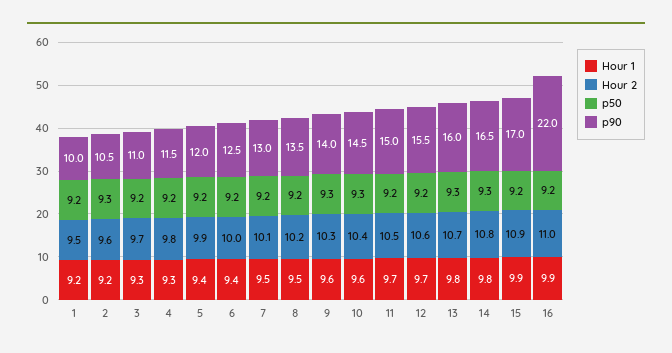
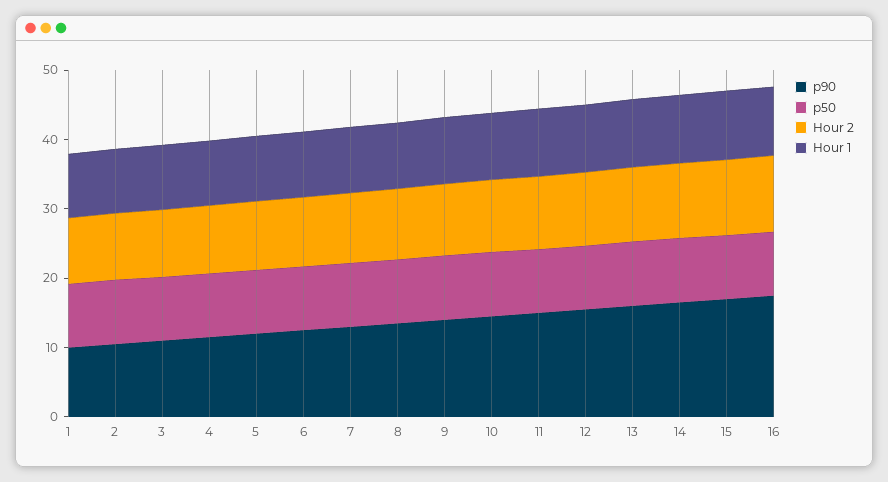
  {
    "Hour 1": {
      "1": 9.2,
      "2": 9.2,
      "3": 9.3,
      "4": 9.3,
      "5": 9.4,
      "6": 9.4,
      "7": 9.5,
      "8": 9.5,
      "9": 9.6,
      "10": 9.6,
      "11": 9.7,
      "12": 9.7,
      "13": 9.8,
      "14": 9.8,
      "15": 9.9,
      "16": 9.9
    },
    "Hour 2": {
      "1": 9.5,
      "2": 9.6,
      "3": 9.7,
      "4": 9.8,
      "5": 9.9,
      "6": 10,
      "7": 10.1,
      "8": 10.2,
      "9": 10.3,
      "10": 10.4,
      "11": 10.5,
      "12": 10.6,
      "13": 10.7,
      "14": 10.8,
      "15": 10.9,
      "16": 11
    },
    "p50": {
      "1": 9.2,
      "2": 9.3,
      "3": 9.2,
      "4": 9.2,
      "5": 9.2,
      "6": 9.2,
      "7": 9.2,
      "8": 9.2,
      "9": 9.3,
      "10": 9.3,
      "11": 9.2,
      "12": 9.2,
      "13": 9.3,
      "14": 9.3,
      "15": 9.2,
      "16": 9.2
    },
    "p90": {
      "1": 10,
      "2": 10.5,
      "3": 11,
      "4": 11.5,
      "5": 12,
      "6": 12.5,
      "7": 13,
      "8": 13.5,
      "9": 14,
      "10": 14.5,
      "11": 15,
      "12": 15.5,
      "13": 16,
      "14": 16.5,
      "15": 17,
-     "16": 22
+     "16": 18
    }
  }

